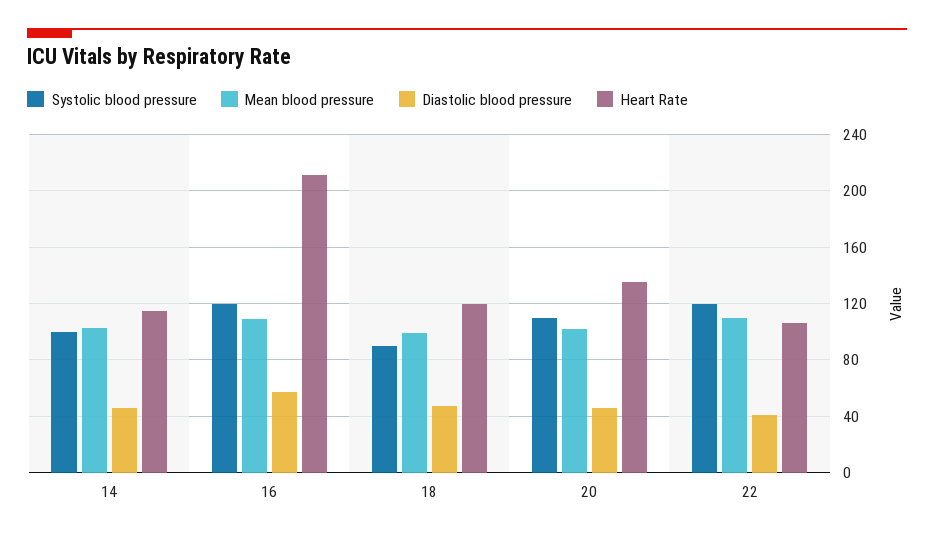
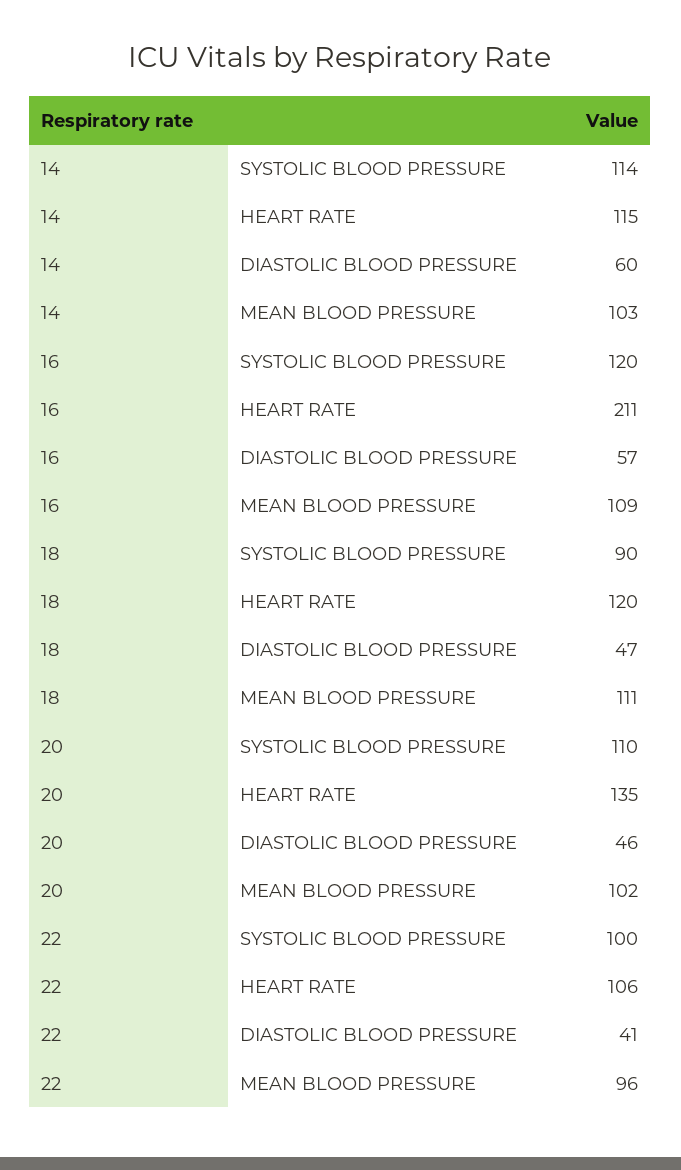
  {
    "Systolic blood pressure": {
-     "14": 100,
+     "14": 114,
      "16": 120,
      "18": 90,
      "20": 110,
-     "22": 120
+     "22": 100
    },
    "Mean blood pressure": {
      "14": 103,
      "16": 109,
-     "18": 100,
+     "18": 111,
      "20": 102,
-     "22": 110
+     "22": 96
    },
    "Diastolic blood pressure": {
-     "14": 45,
+     "14": 60,
      "16": 57,
      "18": 47,
      "20": 46,
      "22": 41
    },
    "Heart Rate": {
      "14": 115,
      "16": 211,
      "18": 120,
      "20": 135,
      "22": 106
    }
  }

